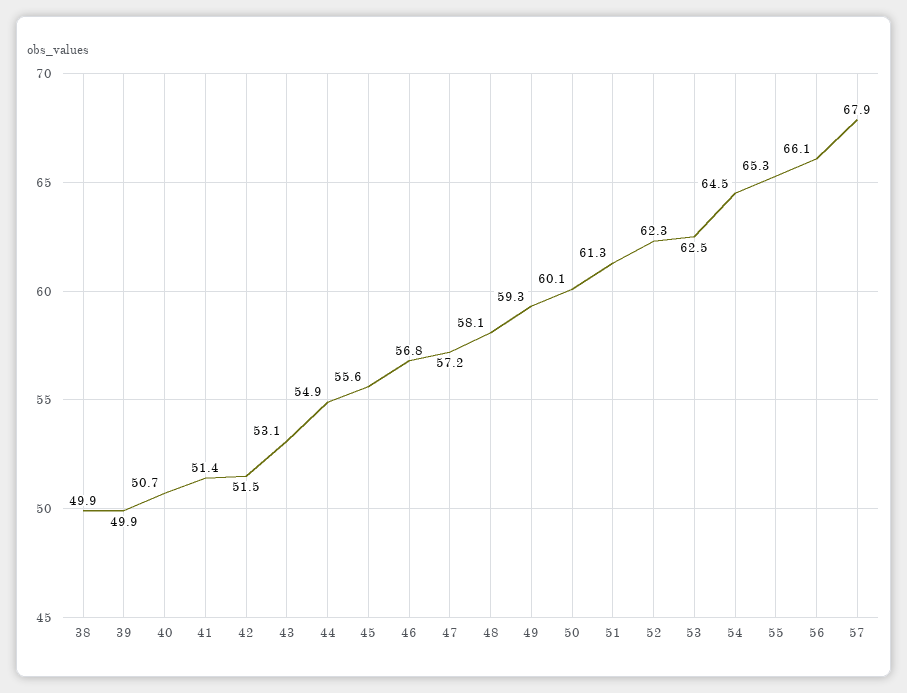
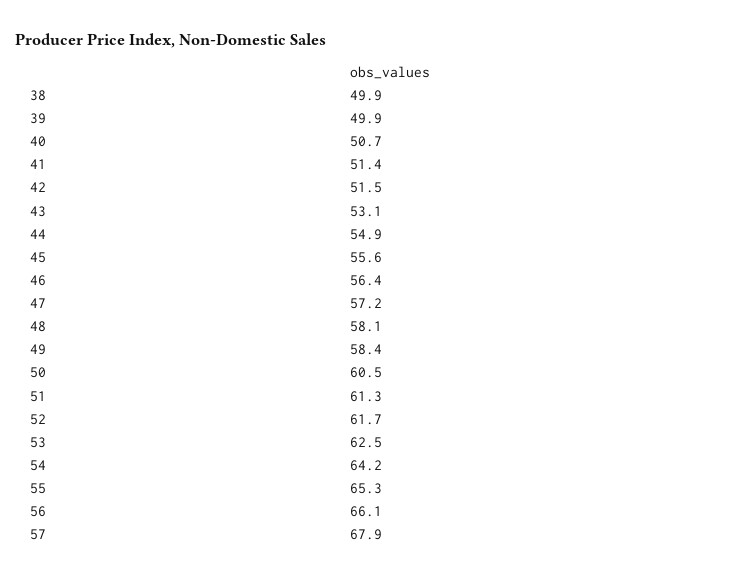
  {
    "38": 49.9,
    "39": 49.9,
    "40": 50.7,
    "41": 51.4,
    "42": 51.5,
    "43": 53.1,
    "44": 54.9,
    "45": 55.6,
-   "46": 56.8,
+   "46": 56.4,
    "47": 57.2,
    "48": 58.1,
-   "49": 59.3,
+   "49": 58.4,
-   "50": 60.1,
+   "50": 60.5,
    "51": 61.3,
-   "52": 62.3,
+   "52": 61.7,
    "53": 62.5,
-   "54": 64.5,
+   "54": 64.2,
    "55": 65.3,
    "56": 66.1,
    "57": 67.9
  }

